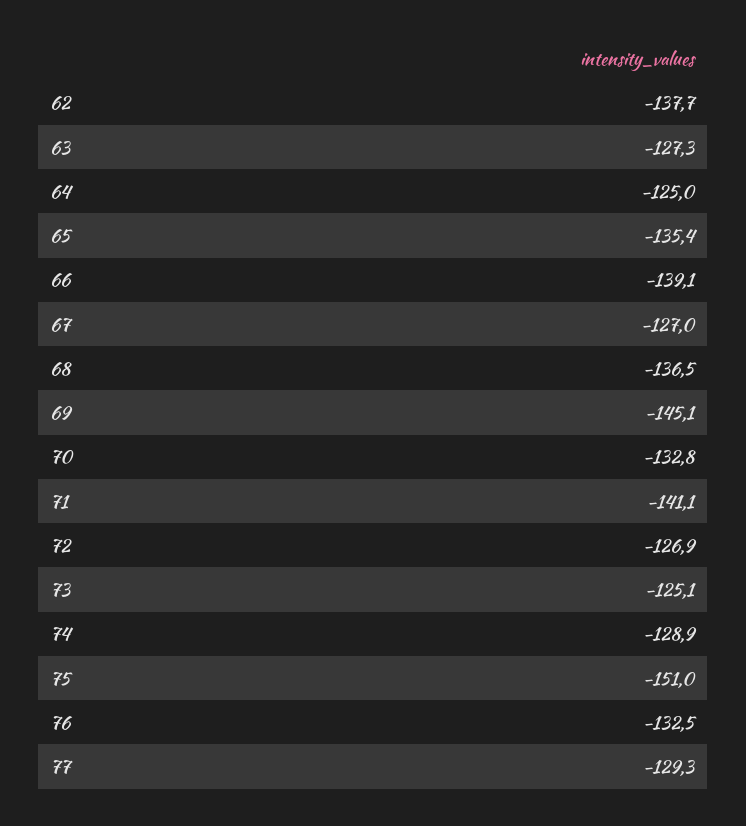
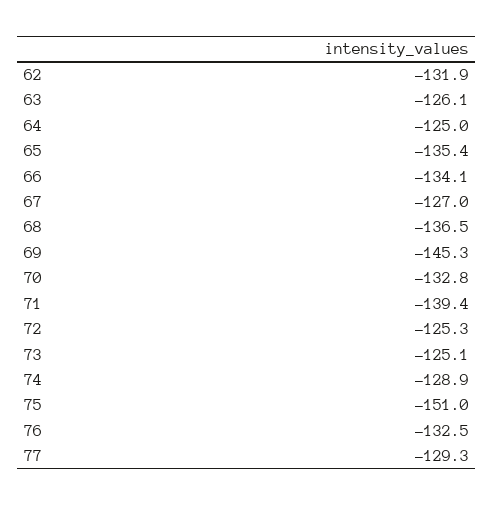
  {
-   "62": -137.7,
+   "62": -131.9,
-   "63": -127.3,
+   "63": -126.1,
    "64": -125,
    "65": -135.4,
-   "66": -139.1,
+   "66": -134.1,
    "67": -127,
    "68": -136.5,
-   "69": -145.1,
+   "69": -145.3,
    "70": -132.8,
-   "71": -141.1,
+   "71": -139.4,
-   "72": -126.9,
+   "72": -125.3,
    "73": -125.1,
    "74": -128.9,
    "75": -151,
    "76": -132.5,
    "77": -129.3
  }

